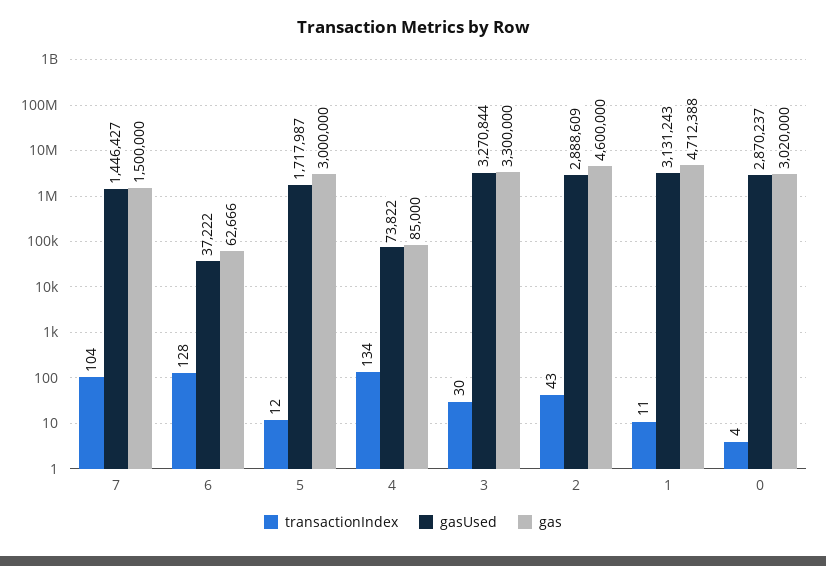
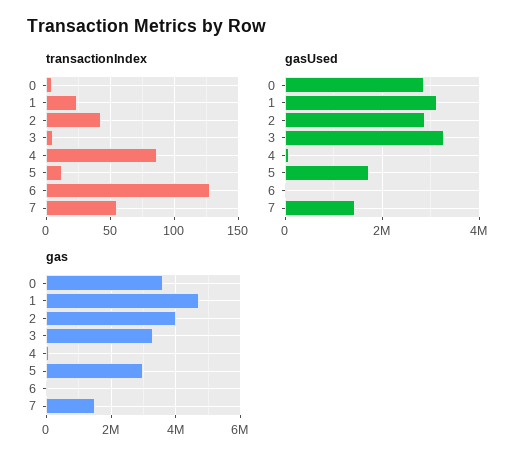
  {
    "transactionIndex": {
-     "7": 104,
+     "7": 55,
      "6": 128,
      "5": 12,
-     "4": 134,
+     "4": 85,
-     "3": 30,
+     "3": 5,
      "2": 43,
-     "1": 11,
+     "1": 25,
      "0": 4
    },
    "gasUsed": {
      "7": 1446427,
      "6": 37222,
      "5": 1717987,
      "4": 73822,
      "3": 3270844,
      "2": 2888609,
      "1": 3131243,
      "0": 2870237
    },
    "gas": {
      "7": 1500000,
      "6": 62666,
      "5": 3000000,
      "4": 85000,
      "3": 3300000,
-     "2": 4600000,
+     "2": 4000000,
      "1": 4712388,
-     "0": 3020000
+     "0": 3600000
    }
  }

